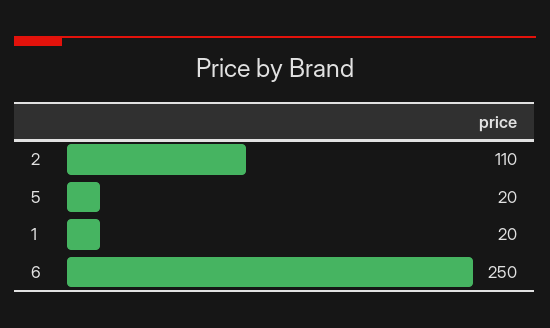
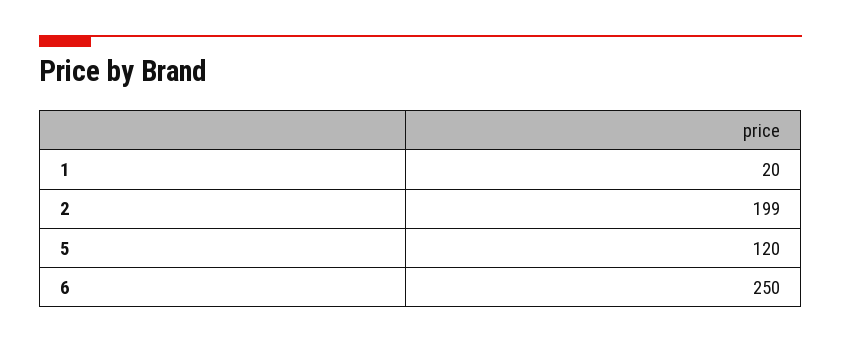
  {
-   "2": 110,
+   "2": 199,
-   "5": 20,
+   "5": 120,
    "1": 20,
    "6": 250
  }

